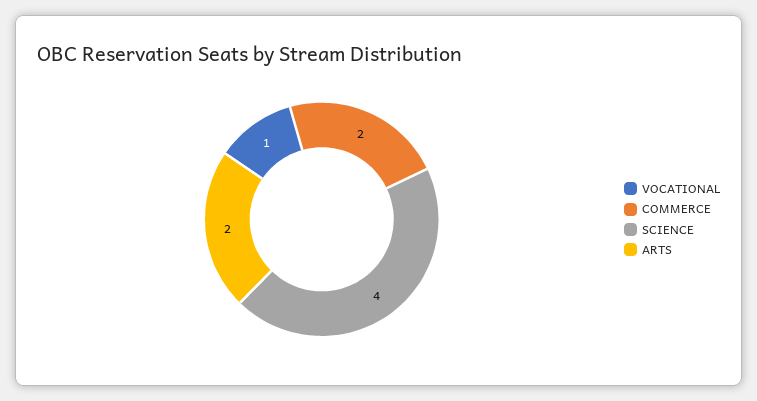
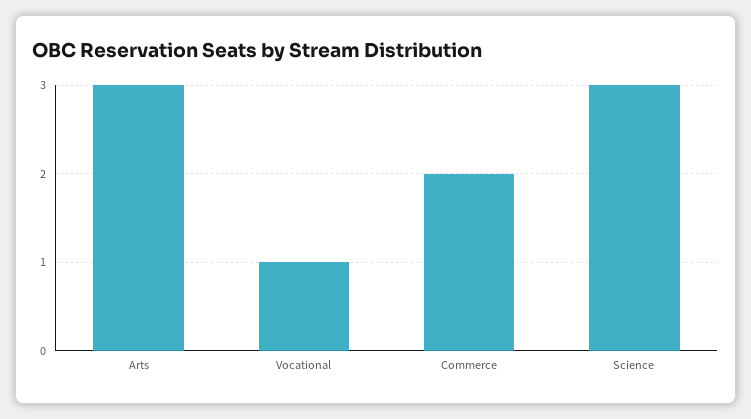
  {
    "VOCATIONAL": 1,
    "COMMERCE": 2,
-   "SCIENCE": 4,
+   "SCIENCE": 3,
-   "ARTS": 2
+   "ARTS": 3
  }

